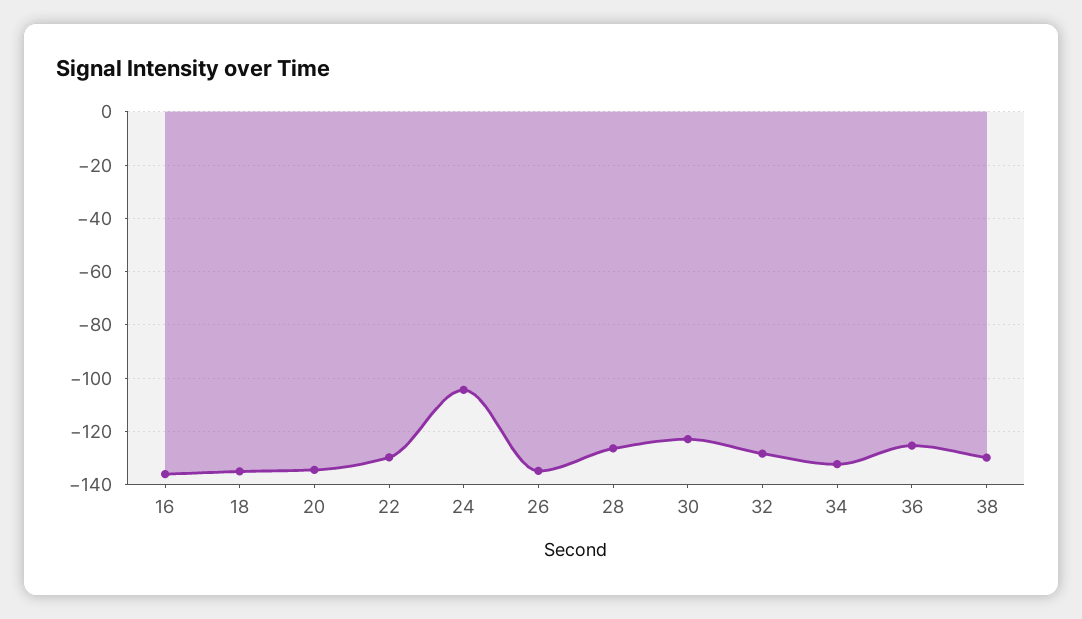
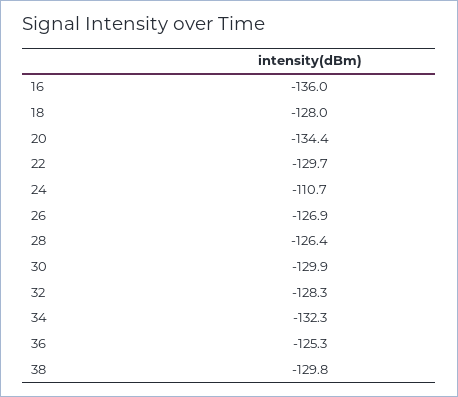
  {
    "16": -136,
-   "18": -135,
+   "18": -128,
    "20": -134.4,
    "22": -129.7,
-   "24": -105,
+   "24": -110.7,
-   "26": -135,
+   "26": -126.9,
    "28": -126.4,
-   "30": -122.5,
+   "30": -129.9,
    "32": -128.3,
    "34": -132.3,
    "36": -125.3,
    "38": -129.8
  }

